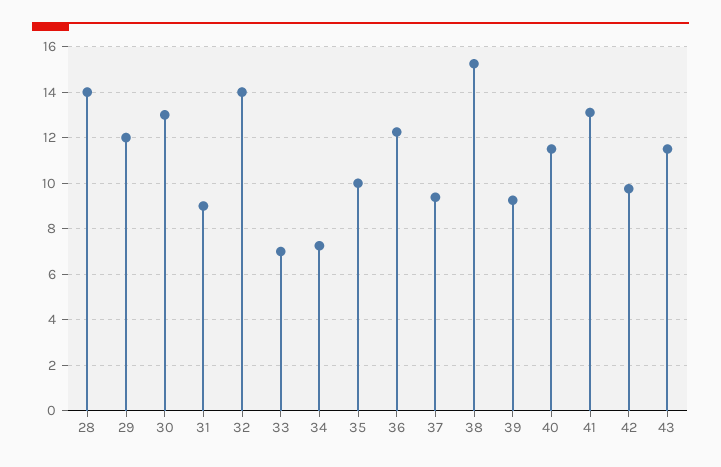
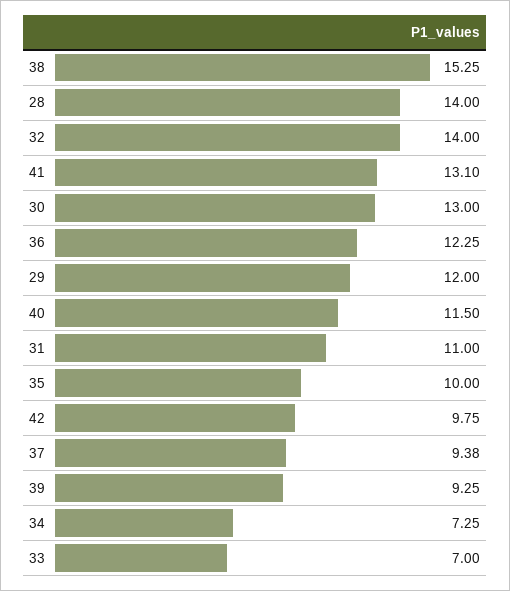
  {
    "28": 14,
    "29": 12,
    "30": 13,
-   "31": 9,
+   "31": 11,
    "32": 14,
    "33": 7,
    "34": 7.25,
    "35": 10,
    "36": 12.25,
    "37": 9.38,
    "38": 15.25,
    "39": 9.25,
    "40": 11.5,
    "41": 13.1,
-   "42": 9.75,
+   "42": 9.75
-   "43": 11.5
  }

